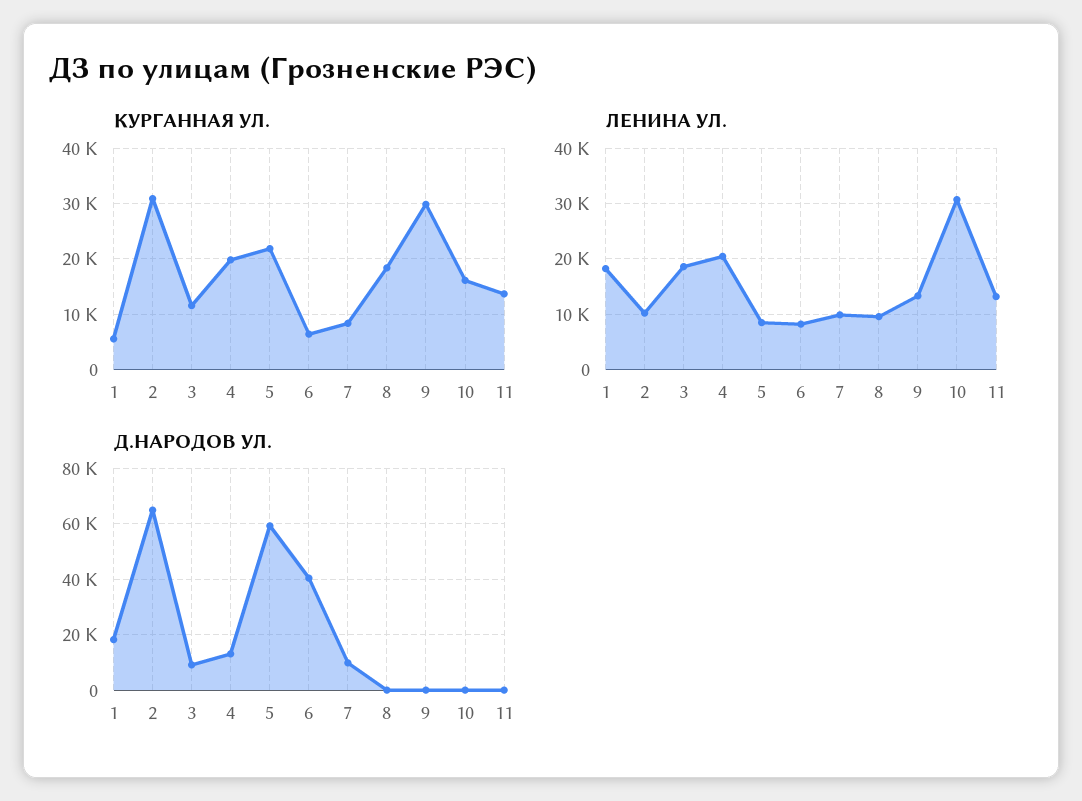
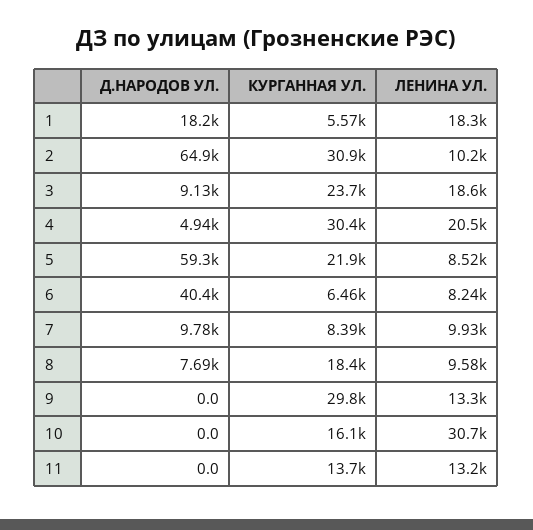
  {
    "КУРГАННАЯ УЛ.": {
      "1": 5570,
      "2": 30900,
-     "3": 12000,
+     "3": 23700,
-     "4": 20000,
+     "4": 30400,
      "5": 21900,
      "6": 6460,
      "7": 8390,
      "8": 18400,
      "9": 29800,
      "10": 16100,
      "11": 13700
    },
    "ЛЕНИНА УЛ.": {
      "1": 18300,
      "2": 10200,
      "3": 18600,
      "4": 20500,
      "5": 8520,
      "6": 8240,
      "7": 9930,
      "8": 9580,
      "9": 13300,
      "10": 30700,
      "11": 13200
    },
    "Д.НАРОДОВ УЛ.": {
      "1": 18200,
      "2": 64900,
      "3": 9130,
-     "4": 12500,
+     "4": 4940,
      "5": 59300,
      "6": 40400,
      "7": 9780,
-     "8": 0,
+     "8": 7690,
      "9": 0,
      "10": 0,
      "11": 0
    }
  }

